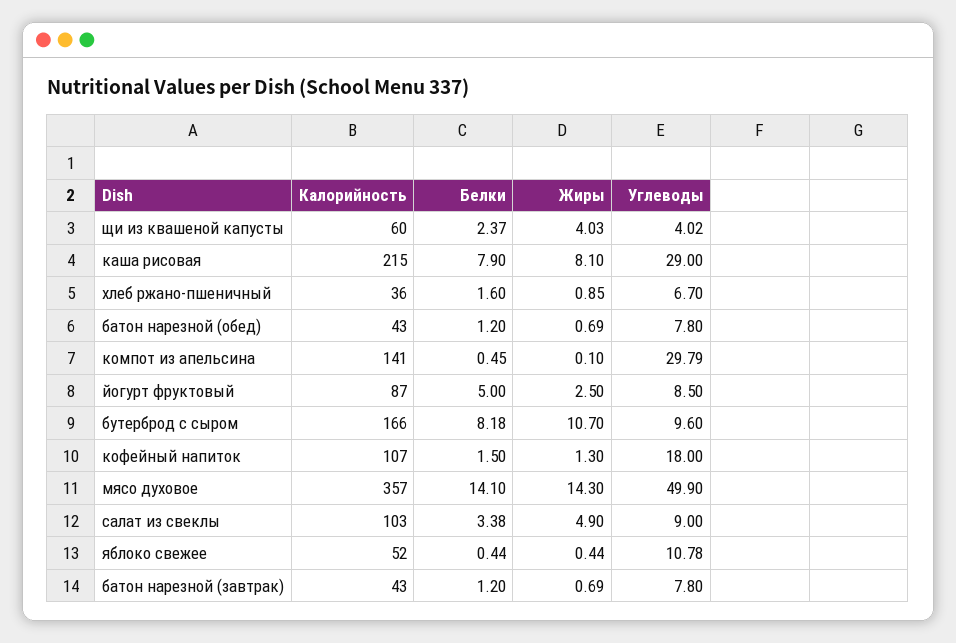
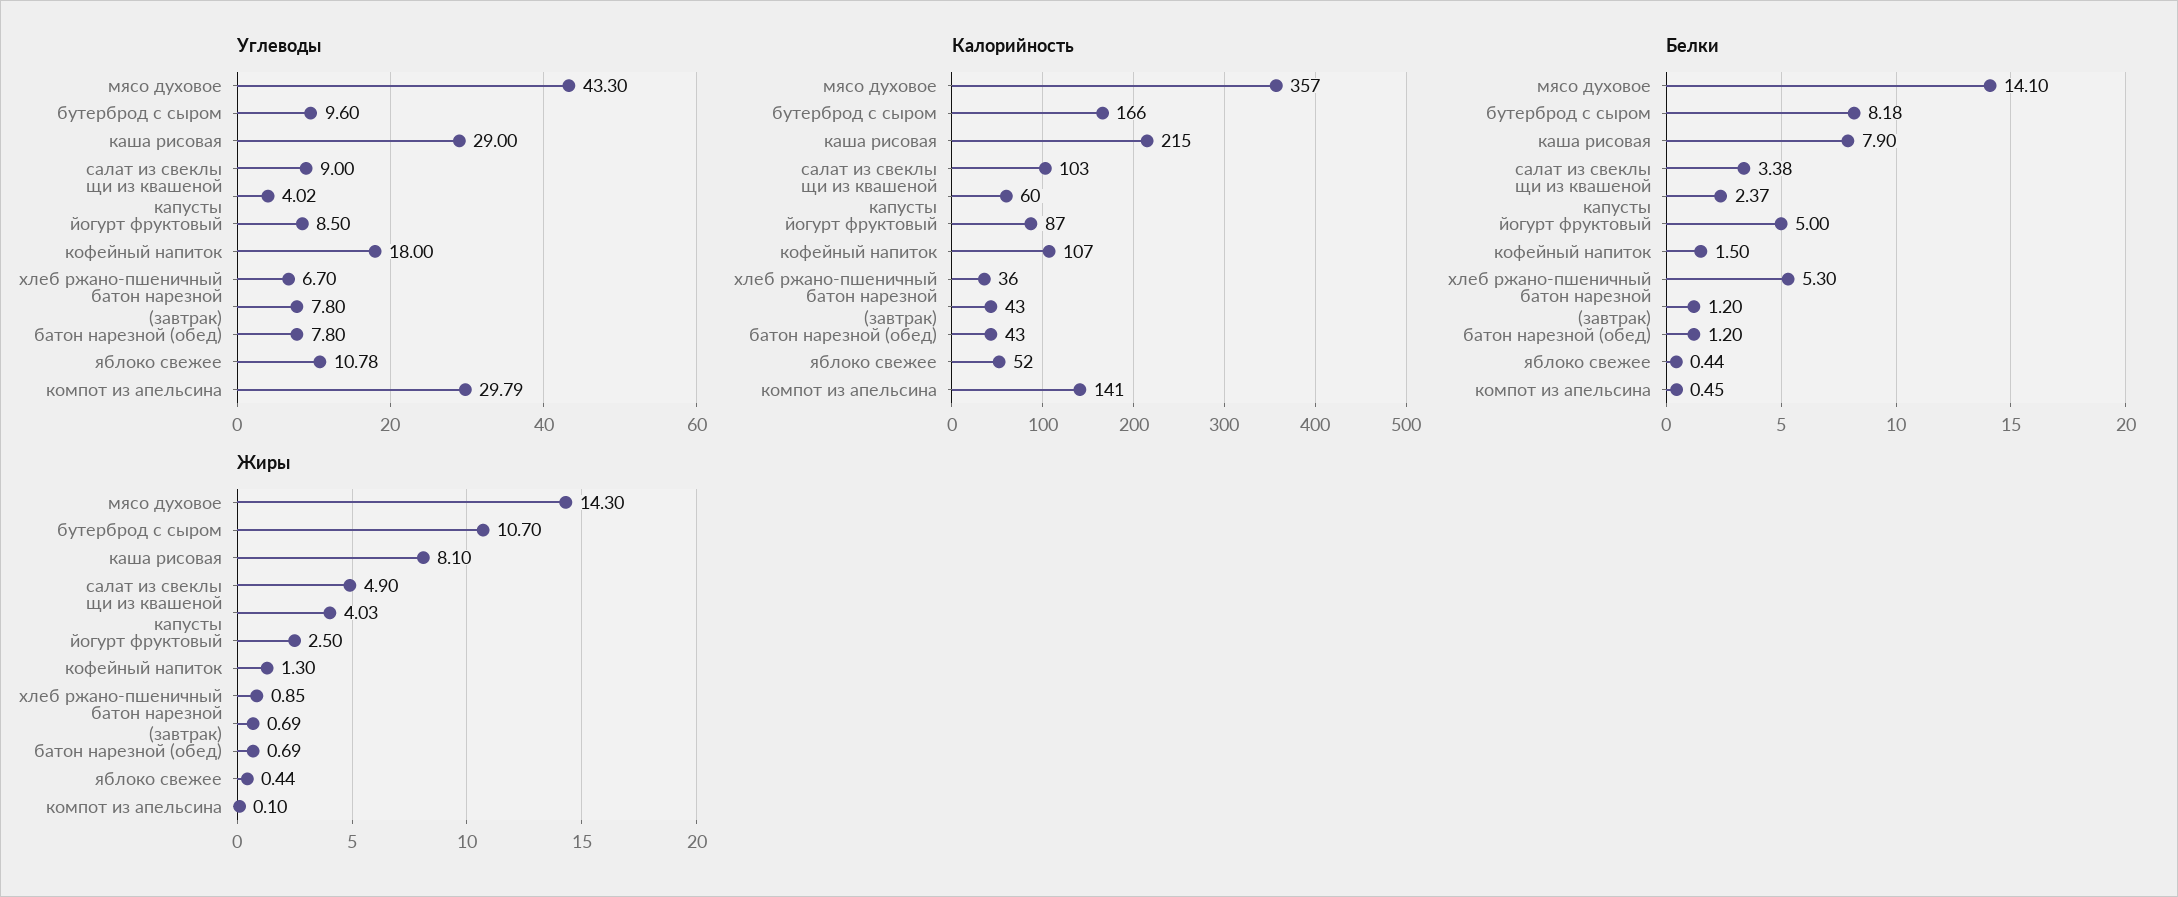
  {
    "Калорийность": {
      "щи из квашеной капусты": 60,
      "каша рисовая": 215,
      "хлеб ржано-пшеничный": 36,
      "батон нарезной (обед)": 43,
      "компот из апельсина": 141,
      "йогурт фруктовый": 87,
      "бутерброд с сыром": 166,
      "кофейный напиток": 107,
      "мясо духовое": 357,
      "салат из свеклы": 103,
      "яблоко свежее": 52,
      "батон нарезной (завтрак)": 43
    },
    "Белки": {
      "щи из квашеной капусты": 2.37,
      "каша рисовая": 7.9,
-     "хлеб ржано-пшеничный": 1.6,
+     "хлеб ржано-пшеничный": 5.3,
      "батон нарезной (обед)": 1.2,
      "компот из апельсина": 0.45,
      "йогурт фруктовый": 5,
      "бутерброд с сыром": 8.18,
      "кофейный напиток": 1.5,
      "мясо духовое": 14.1,
      "салат из свеклы": 3.38,
      "яблоко свежее": 0.44,
      "батон нарезной (завтрак)": 1.2
    },
    "Жиры": {
      "щи из квашеной капусты": 4.03,
      "каша рисовая": 8.1,
      "хлеб ржано-пшеничный": 0.85,
      "батон нарезной (обед)": 0.69,
      "компот из апельсина": 0.1,
      "йогурт фруктовый": 2.5,
      "бутерброд с сыром": 10.7,
      "кофейный напиток": 1.3,
      "мясо духовое": 14.3,
      "салат из свеклы": 4.9,
      "яблоко свежее": 0.44,
      "батон нарезной (завтрак)": 0.69
    },
    "Углеводы": {
      "щи из квашеной капусты": 4.02,
      "каша рисовая": 29,
      "хлеб ржано-пшеничный": 6.7,
      "батон нарезной (обед)": 7.8,
      "компот из апельсина": 29.79,
      "йогурт фруктовый": 8.5,
      "бутерброд с сыром": 9.6,
      "кофейный напиток": 18,
-     "мясо духовое": 49.9,
+     "мясо духовое": 43.3,
      "салат из свеклы": 9,
      "яблоко свежее": 10.78,
      "батон нарезной (завтрак)": 7.8
    }
  }

